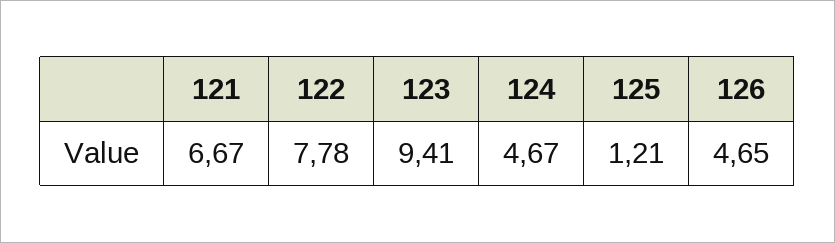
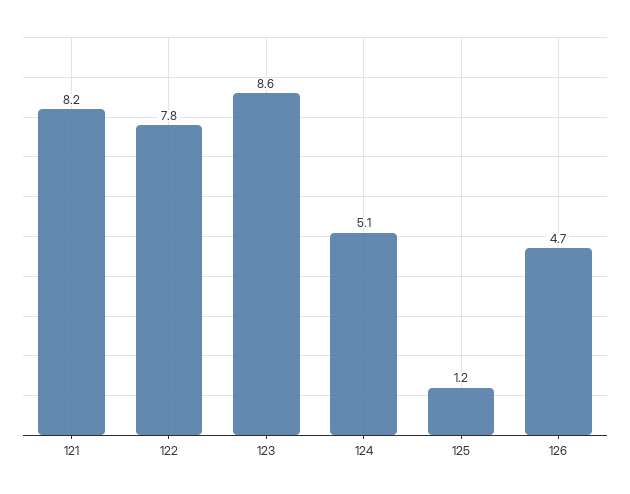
  {
-   "121": 6.67,
+   "121": 8.2,
    "122": 7.78,
-   "123": 9.41,
+   "123": 8.6,
-   "124": 4.67,
+   "124": 5.1,
    "125": 1.21,
    "126": 4.65
  }

